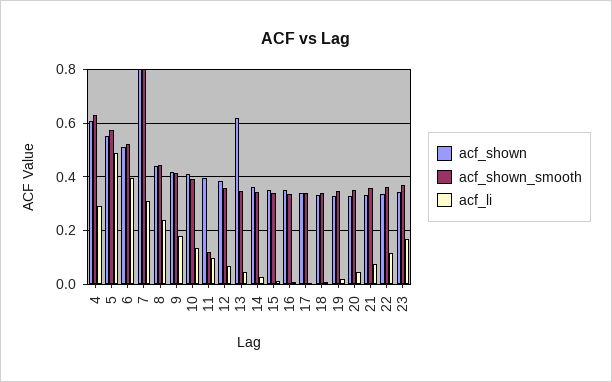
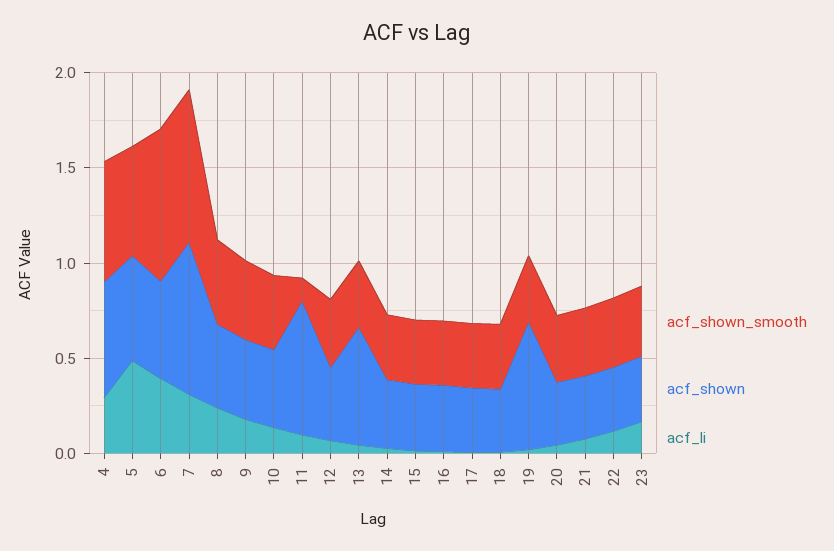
  {
    "acf_shown": {
      "4": 0.6,
      "5": 0.55,
      "6": 0.5,
      "7": 0.8,
      "8": 0.45,
      "9": 0.425,
      "10": 0.4,
-     "11": 0.4,
+     "11": 0.7,
      "12": 0.375,
      "13": 0.625,
      "14": 0.35,
      "15": 0.35,
      "16": 0.35,
      "17": 0.35,
      "18": 0.325,
-     "19": 0.325,
+     "19": 0.7,
      "20": 0.325,
      "21": 0.325,
      "22": 0.325,
      "23": 0.35
    },
    "acf_shown_smooth": {
      "4": 0.625,
      "5": 0.575,
-     "6": 0.525,
+     "6": 0.8,
      "7": 0.8,
      "8": 0.45,
      "9": 0.425,
      "10": 0.4,
      "11": 0.125,
      "12": 0.35,
      "13": 0.35,
      "14": 0.35,
      "15": 0.35,
      "16": 0.325,
      "17": 0.35,
      "18": 0.35,
      "19": 0.35,
      "20": 0.35,
      "21": 0.35,
      "22": 0.375,
      "23": 0.375
    },
    "acf_li": {
      "4": 0.3,
      "5": 0.475,
      "6": 0.4,
      "7": 0.3,
      "8": 0.25,
      "9": 0.175,
      "10": 0.125,
      "11": 0.1,
      "12": 0.075,
      "13": 0.05,
      "14": 0.025,
      "15": 0.025,
      "16": 0,
      "17": 0,
      "18": 0,
      "19": 0.025,
      "20": 0.05,
      "21": 0.075,
      "22": 0.125,
      "23": 0.175
    }
  }

